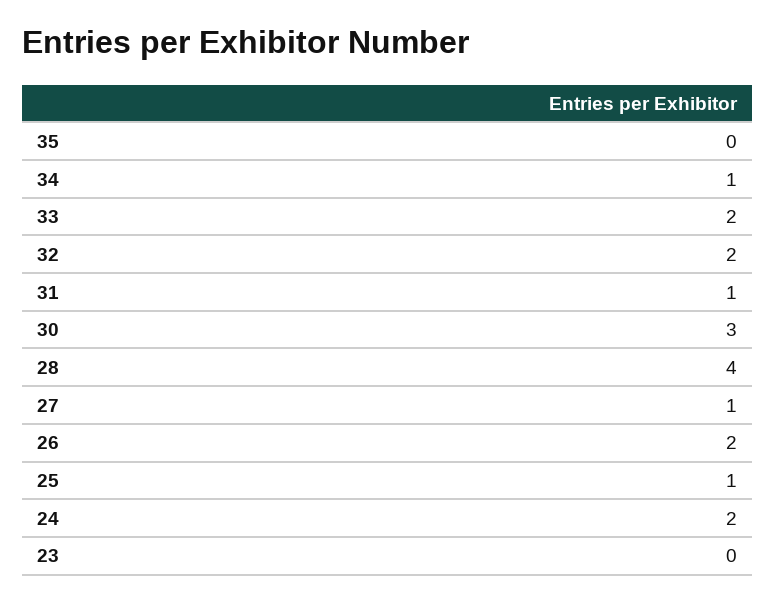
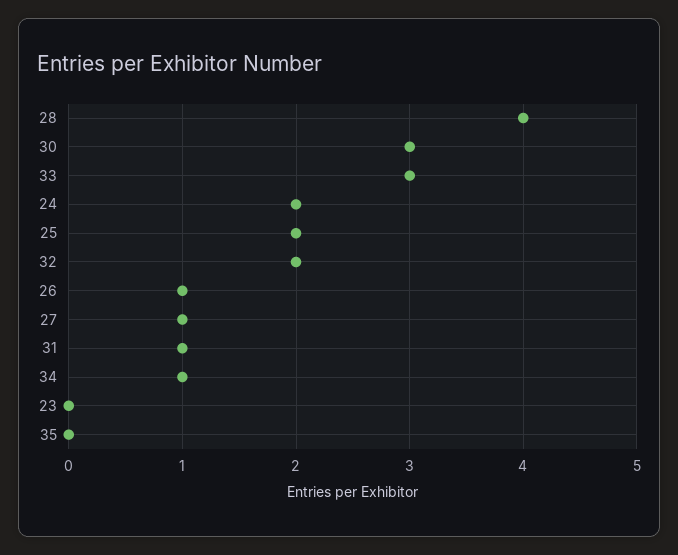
  {
    "35": 0,
    "34": 1,
-   "33": 2,
+   "33": 3,
    "32": 2,
    "31": 1,
    "30": 3,
    "28": 4,
    "27": 1,
-   "26": 2,
+   "26": 1,
-   "25": 1,
+   "25": 2,
    "24": 2,
    "23": 0
  }

